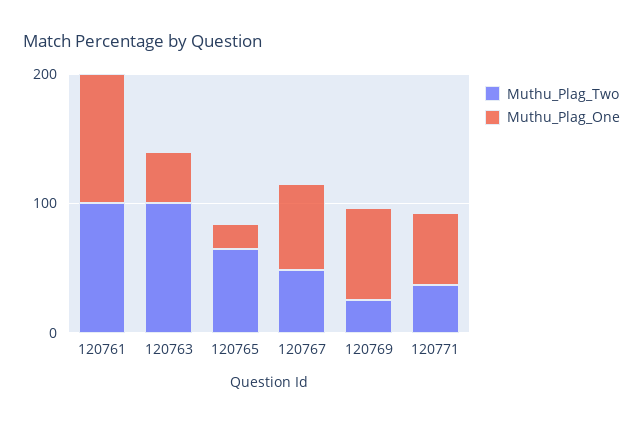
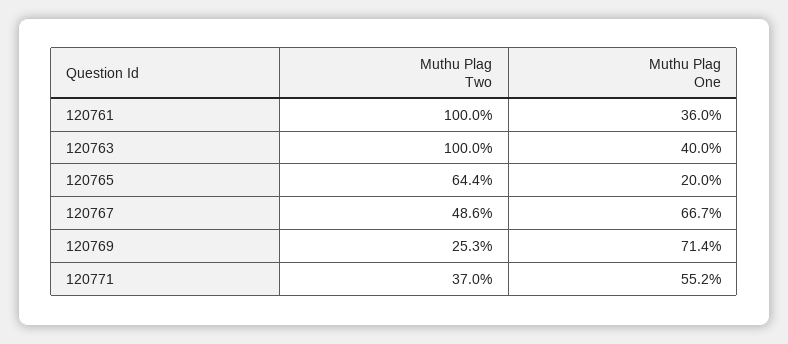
  {
    "Muthu_Plag_Two": {
      "120761": 100,
      "120763": 100,
      "120765": 64.4,
      "120767": 48.6,
      "120769": 25.3,
      "120771": 37
    },
    "Muthu_Plag_One": {
-     "120761": 100,
+     "120761": 36,
      "120763": 40,
      "120765": 20,
      "120767": 66.7,
      "120769": 71.4,
      "120771": 55.2
    }
  }

